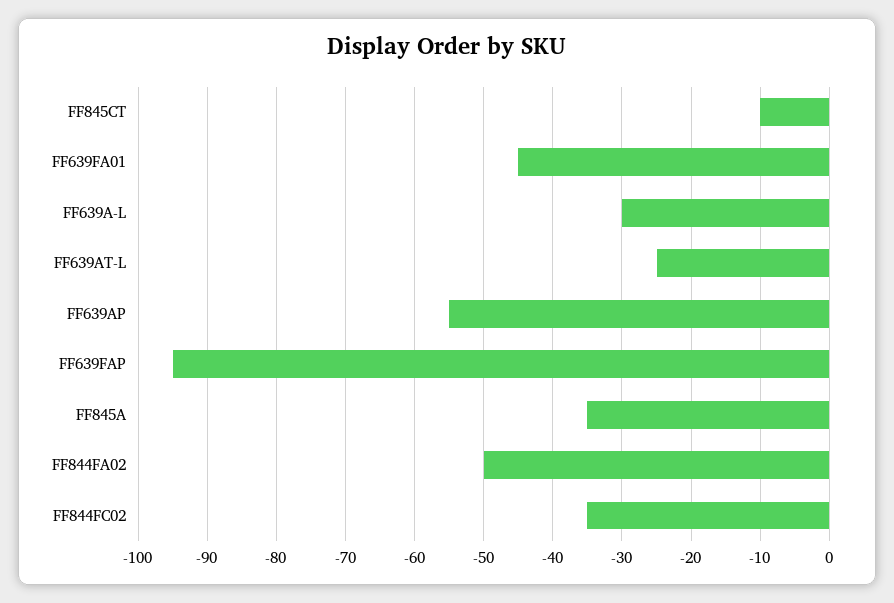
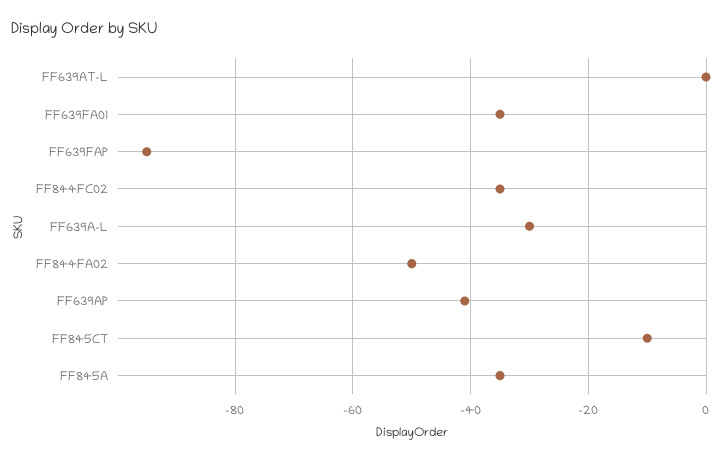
  {
    "FF845CT": -10,
-   "FF639FA01": -45,
+   "FF639FA01": -35,
    "FF639A-L": -30,
-   "FF639AT-L": -25,
+   "FF639AT-L": 0,
-   "FF639AP": -55,
+   "FF639AP": -40,
    "FF639FAP": -95,
    "FF845A": -35,
    "FF844FA02": -50,
    "FF844FC02": -35
  }

